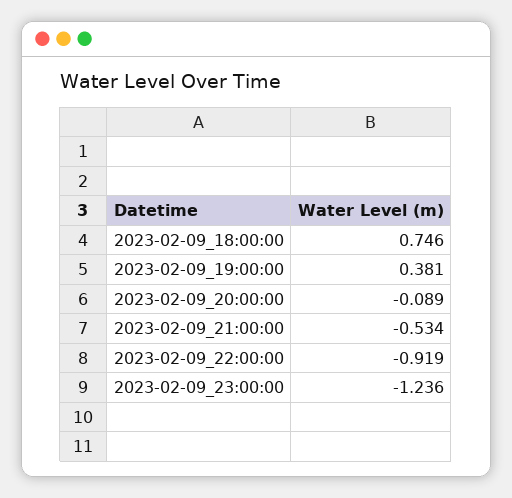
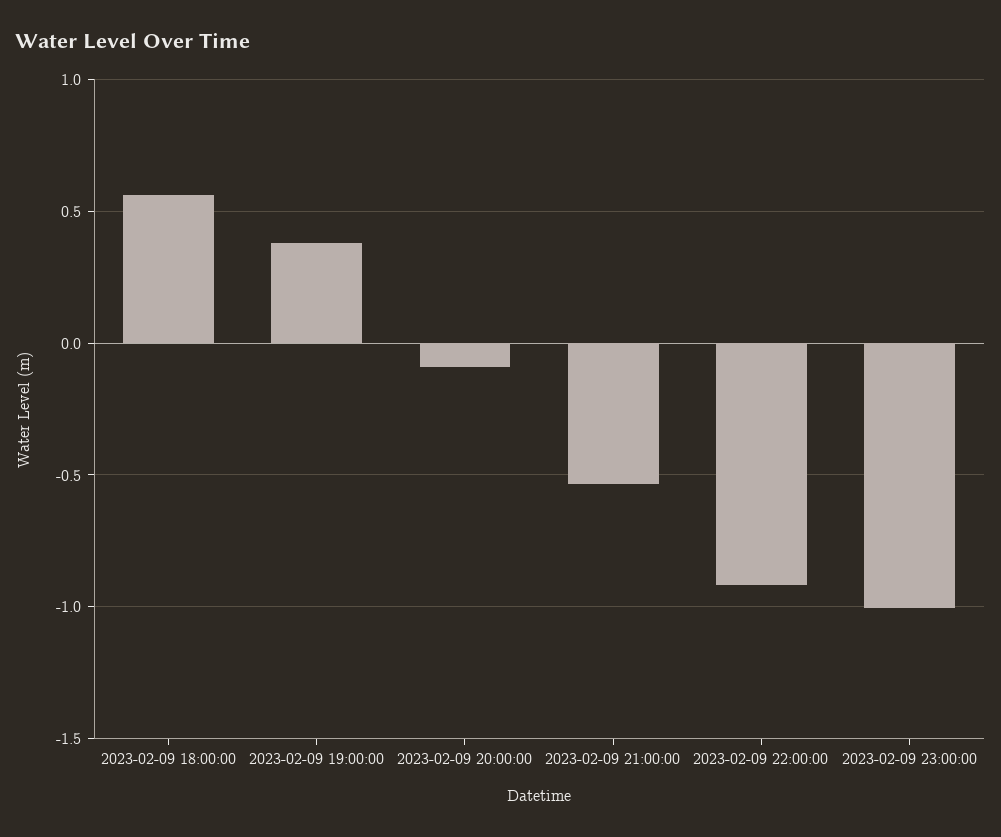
  {
-   "2023-02-09_18:00:00": 0.746,
+   "2023-02-09_18:00:00": 0.55,
    "2023-02-09_19:00:00": 0.381,
    "2023-02-09_20:00:00": -0.089,
    "2023-02-09_21:00:00": -0.534,
    "2023-02-09_22:00:00": -0.919,
-   "2023-02-09_23:00:00": -1.236
+   "2023-02-09_23:00:00": -1
  }

